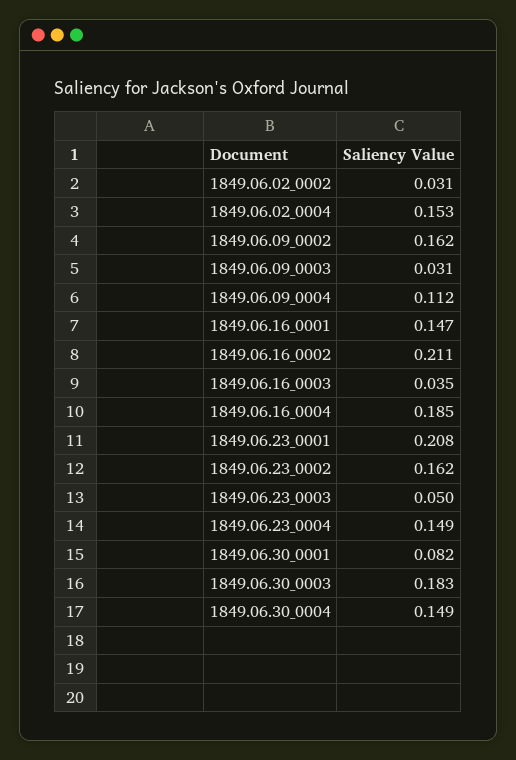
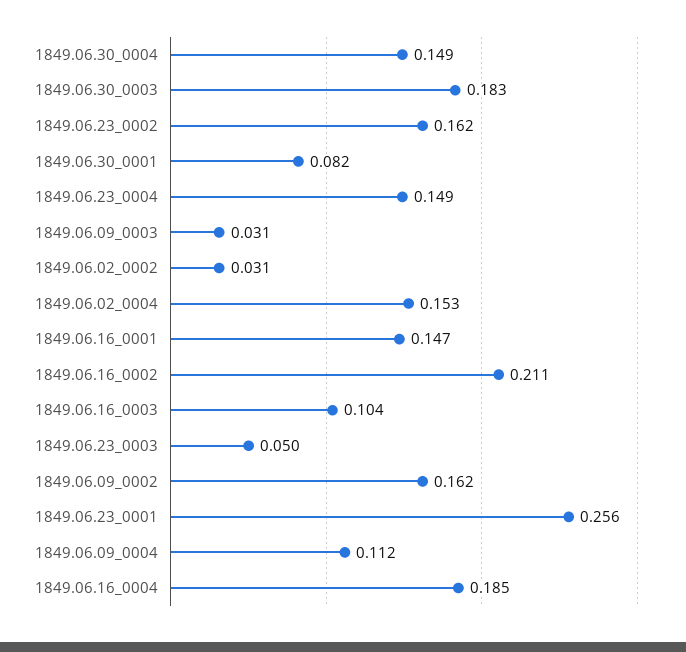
  {
    "1849.06.02_0002": 0.031,
    "1849.06.02_0004": 0.153,
    "1849.06.09_0002": 0.162,
    "1849.06.09_0003": 0.031,
    "1849.06.09_0004": 0.112,
    "1849.06.16_0001": 0.147,
    "1849.06.16_0002": 0.211,
-   "1849.06.16_0003": 0.035,
+   "1849.06.16_0003": 0.104,
    "1849.06.16_0004": 0.185,
-   "1849.06.23_0001": 0.208,
+   "1849.06.23_0001": 0.256,
    "1849.06.23_0002": 0.162,
    "1849.06.23_0003": 0.05,
    "1849.06.23_0004": 0.149,
    "1849.06.30_0001": 0.082,
    "1849.06.30_0003": 0.183,
    "1849.06.30_0004": 0.149
  }

